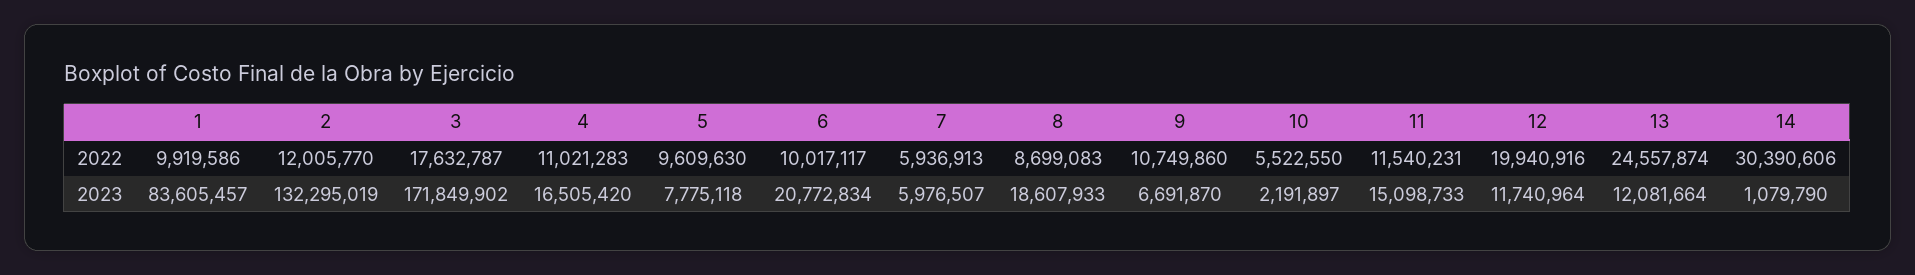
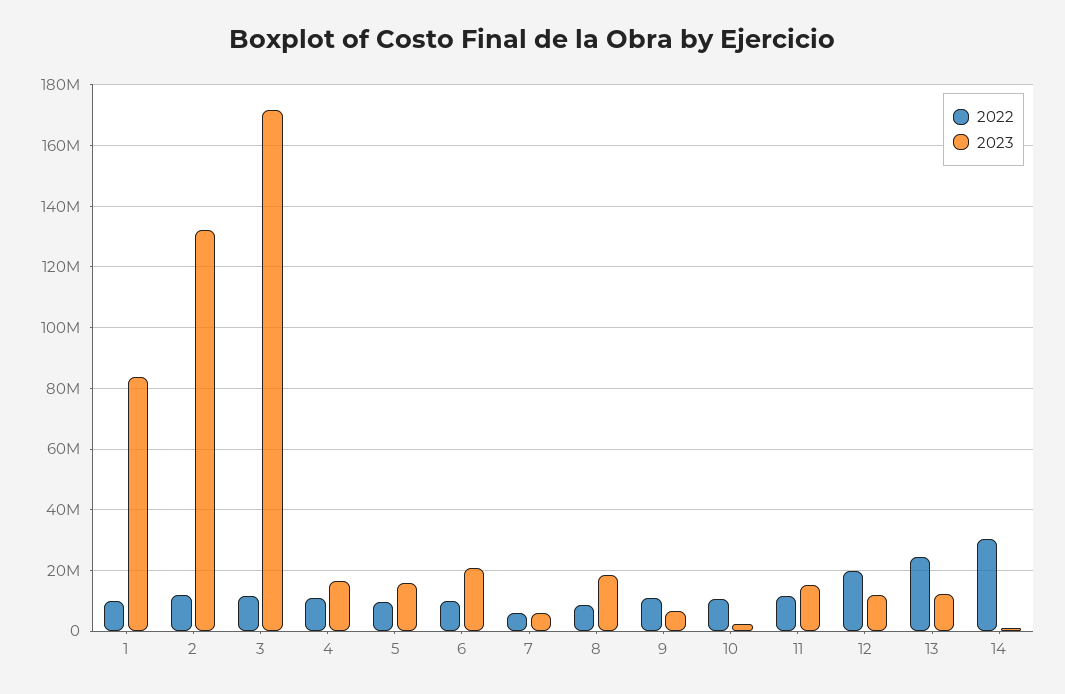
  {
    "2022": {
      "1": 9919586,
      "2": 12005770,
-     "3": 17632787,
+     "3": 12000000,
      "4": 11021283,
      "5": 9609630,
      "6": 10017117,
      "7": 5936913,
      "8": 8699083,
      "9": 10749860,
-     "10": 5522550,
+     "10": 10000000,
      "11": 11540231,
      "12": 19940916,
      "13": 24557874,
      "14": 30390606
    },
    "2023": {
      "1": 83605457,
      "2": 132295019,
      "3": 171849902,
      "4": 16505420,
-     "5": 7775118,
+     "5": 16000000,
      "6": 20772834,
      "7": 5976507,
      "8": 18607933,
      "9": 6691870,
      "10": 2191897,
      "11": 15098733,
      "12": 11740964,
      "13": 12081664,
      "14": 1079790
    }
  }

